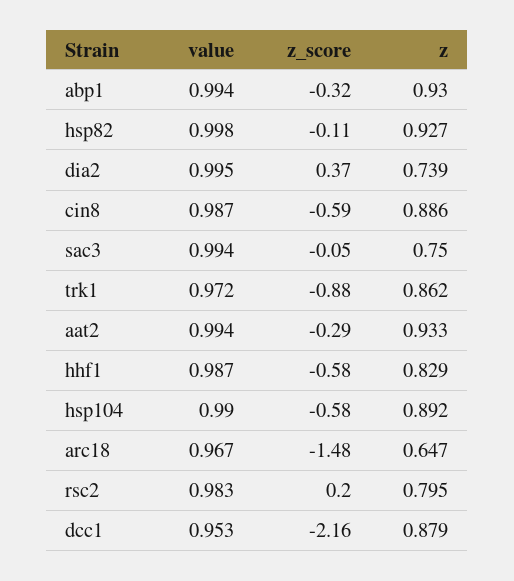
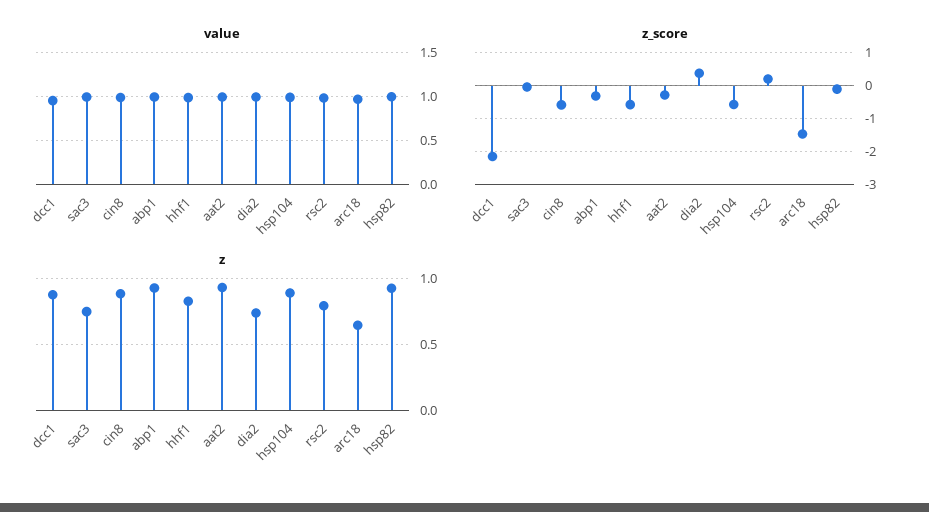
  {
    "value": {
      "abp1": 0.994,
      "hsp82": 0.998,
      "dia2": 0.995,
      "cin8": 0.987,
      "sac3": 0.994,
-     "trk1": 0.972,
      "aat2": 0.994,
      "hhf1": 0.987,
      "hsp104": 0.99,
      "arc18": 0.967,
      "rsc2": 0.983,
      "dcc1": 0.953
    },
    "z_score": {
      "abp1": -0.32,
      "hsp82": -0.11,
      "dia2": 0.37,
      "cin8": -0.59,
      "sac3": -0.05,
-     "trk1": -0.88,
      "aat2": -0.29,
      "hhf1": -0.58,
      "hsp104": -0.58,
      "arc18": -1.48,
      "rsc2": 0.2,
      "dcc1": -2.16
    },
    "z": {
      "abp1": 0.93,
      "hsp82": 0.927,
      "dia2": 0.739,
      "cin8": 0.886,
      "sac3": 0.75,
-     "trk1": 0.862,
      "aat2": 0.933,
      "hhf1": 0.829,
      "hsp104": 0.892,
      "arc18": 0.647,
      "rsc2": 0.795,
      "dcc1": 0.879
    }
  }

